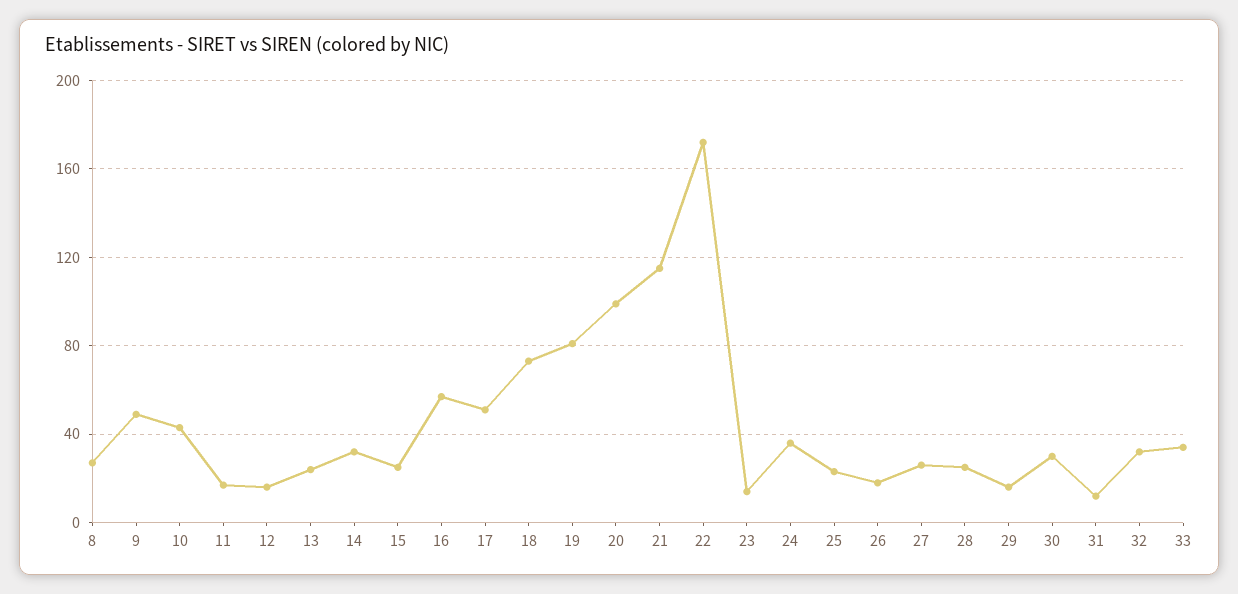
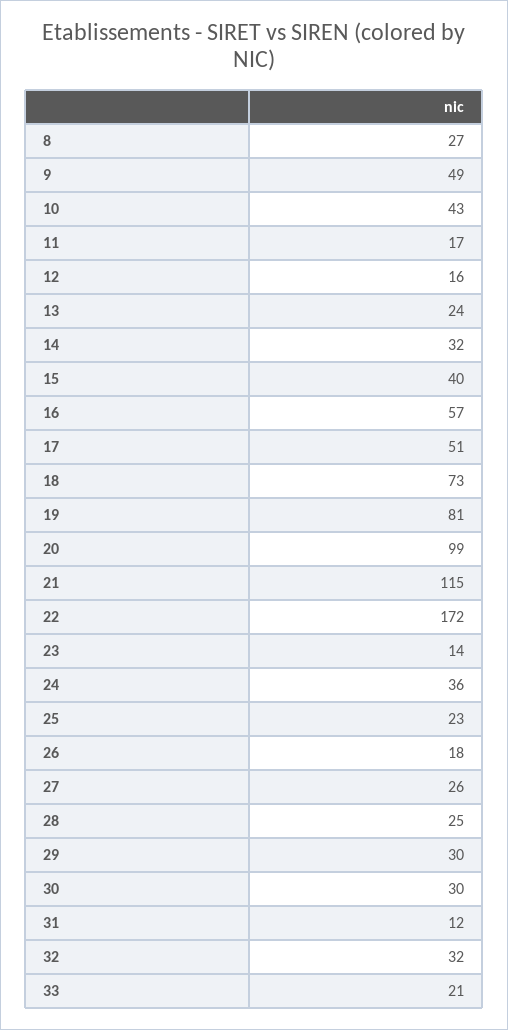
  {
    "8": 27,
    "9": 49,
    "10": 43,
    "11": 17,
    "12": 16,
    "13": 24,
    "14": 32,
-   "15": 25,
+   "15": 40,
    "16": 57,
    "17": 51,
    "18": 73,
    "19": 81,
    "20": 99,
    "21": 115,
    "22": 172,
    "23": 14,
    "24": 36,
    "25": 23,
    "26": 18,
    "27": 26,
    "28": 25,
-   "29": 15,
+   "29": 30,
    "30": 30,
    "31": 12,
    "32": 32,
-   "33": 35
+   "33": 21
  }

